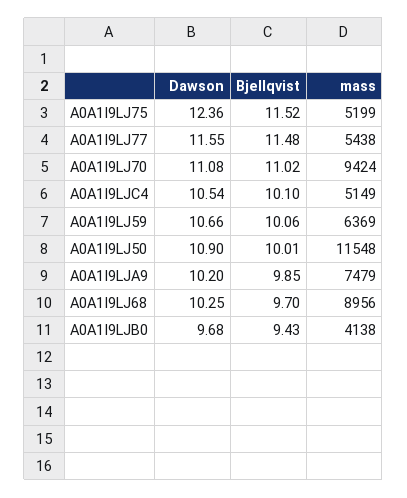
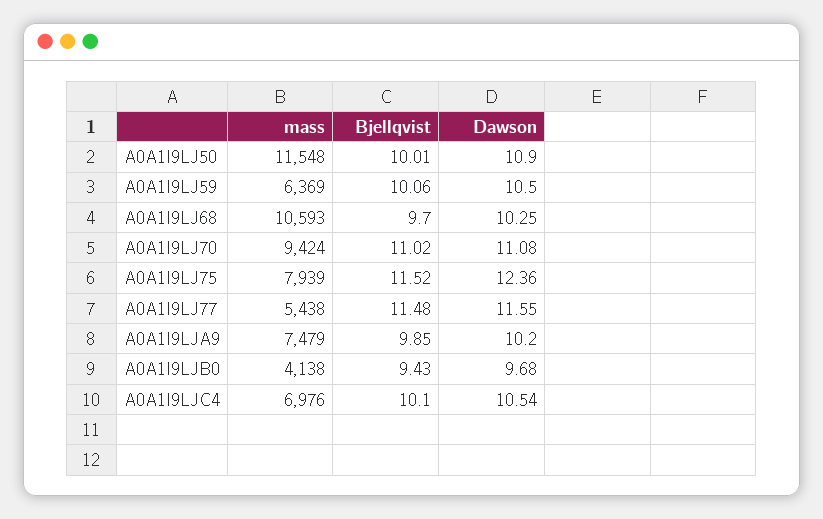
  {
    "Dawson": {
      "A0A1I9LJ75": 12.36,
      "A0A1I9LJ77": 11.55,
      "A0A1I9LJ70": 11.08,
      "A0A1I9LJC4": 10.54,
-     "A0A1I9LJ59": 10.66,
+     "A0A1I9LJ59": 10.5,
      "A0A1I9LJ50": 10.9,
      "A0A1I9LJA9": 10.2,
      "A0A1I9LJ68": 10.25,
      "A0A1I9LJB0": 9.68
    },
    "Bjellqvist": {
      "A0A1I9LJ75": 11.52,
      "A0A1I9LJ77": 11.48,
      "A0A1I9LJ70": 11.02,
      "A0A1I9LJC4": 10.1,
      "A0A1I9LJ59": 10.06,
      "A0A1I9LJ50": 10.01,
      "A0A1I9LJA9": 9.85,
      "A0A1I9LJ68": 9.7,
      "A0A1I9LJB0": 9.43
    },
    "mass": {
-     "A0A1I9LJ75": 5199,
+     "A0A1I9LJ75": 7939,
      "A0A1I9LJ77": 5438,
      "A0A1I9LJ70": 9424,
-     "A0A1I9LJC4": 5149,
+     "A0A1I9LJC4": 6976,
      "A0A1I9LJ59": 6369,
      "A0A1I9LJ50": 11548,
      "A0A1I9LJA9": 7479,
-     "A0A1I9LJ68": 8956,
+     "A0A1I9LJ68": 10593,
      "A0A1I9LJB0": 4138
    }
  }

